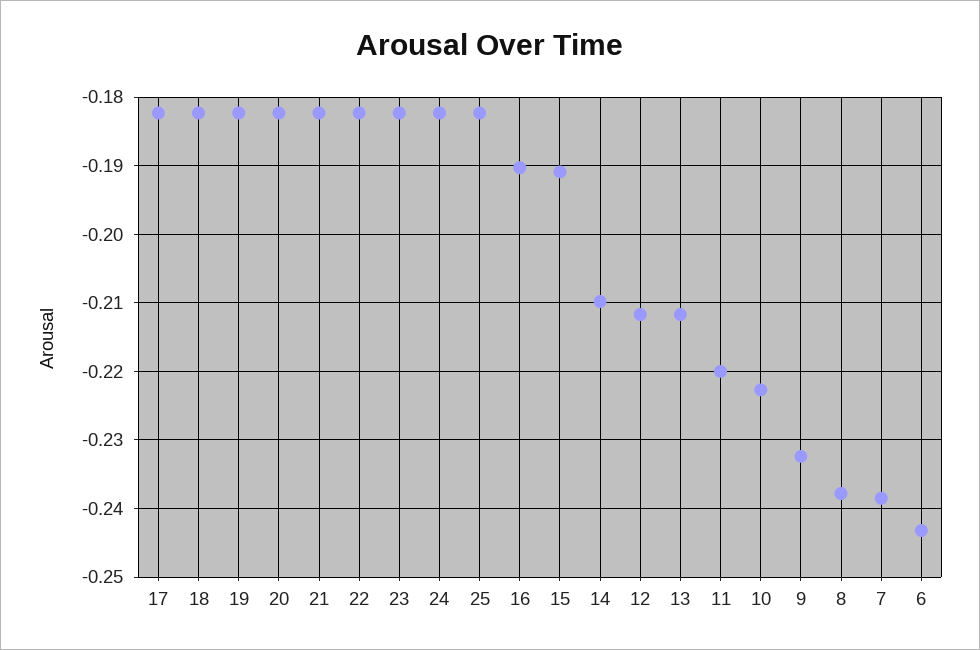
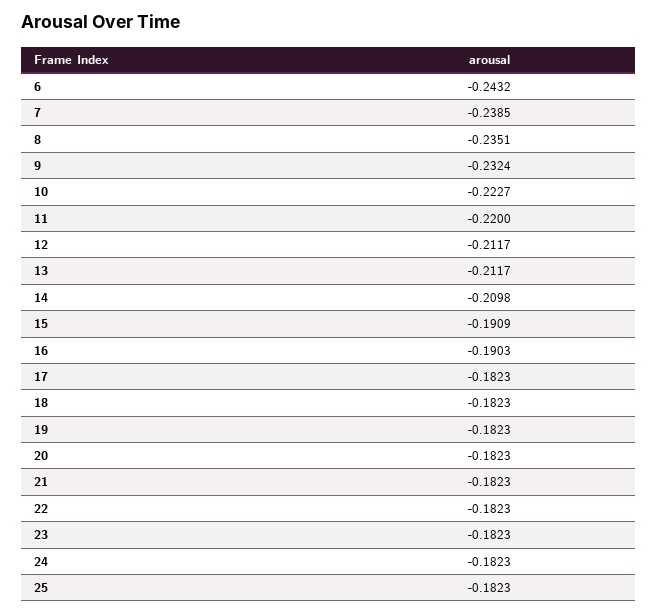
  {
    "17": -0.1823,
    "18": -0.1823,
    "19": -0.1823,
    "20": -0.1823,
    "21": -0.1823,
    "22": -0.1823,
    "23": -0.1823,
    "24": -0.1823,
    "25": -0.1823,
    "16": -0.1903,
    "15": -0.1909,
    "14": -0.2098,
    "12": -0.2117,
    "13": -0.2117,
    "11": -0.22,
    "10": -0.2227,
    "9": -0.2324,
-   "8": -0.238,
+   "8": -0.2351,
    "7": -0.2385,
    "6": -0.2432
  }

